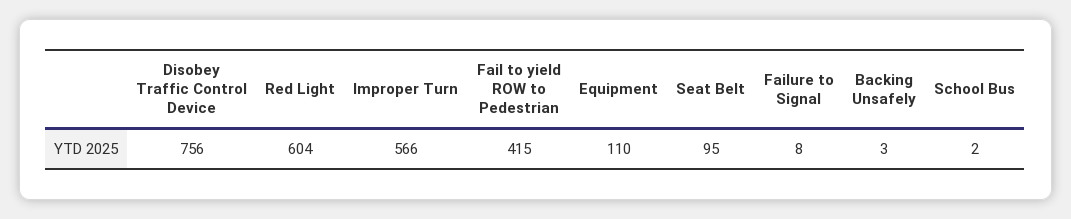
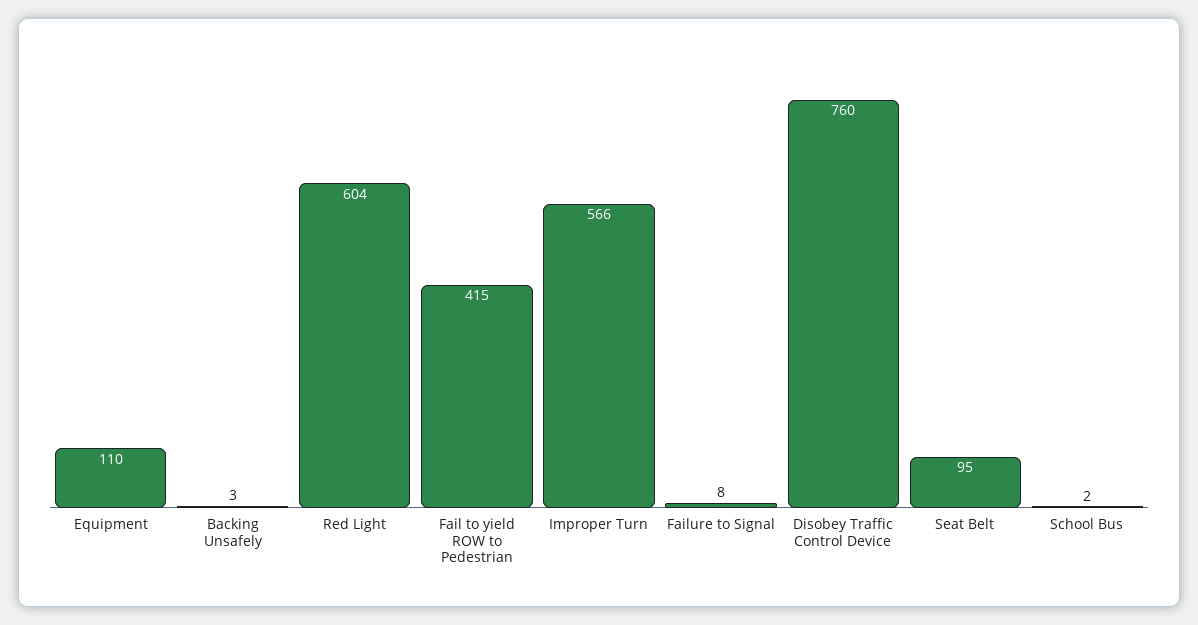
  {
-   "Disobey Traffic Control Device": 756,
+   "Disobey Traffic Control Device": 760,
    "Red Light": 604,
    "Improper Turn": 566,
    "Fail to yield ROW to Pedestrian": 415,
    "Equipment": 110,
    "Seat Belt": 95,
    "Failure to Signal": 8,
    "Backing Unsafely": 3,
    "School Bus": 2
  }

